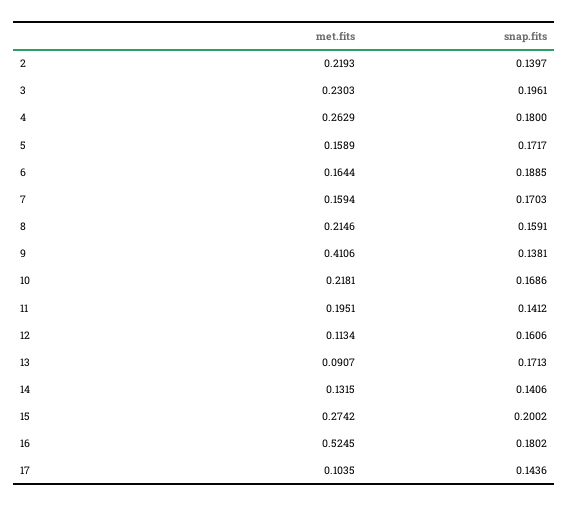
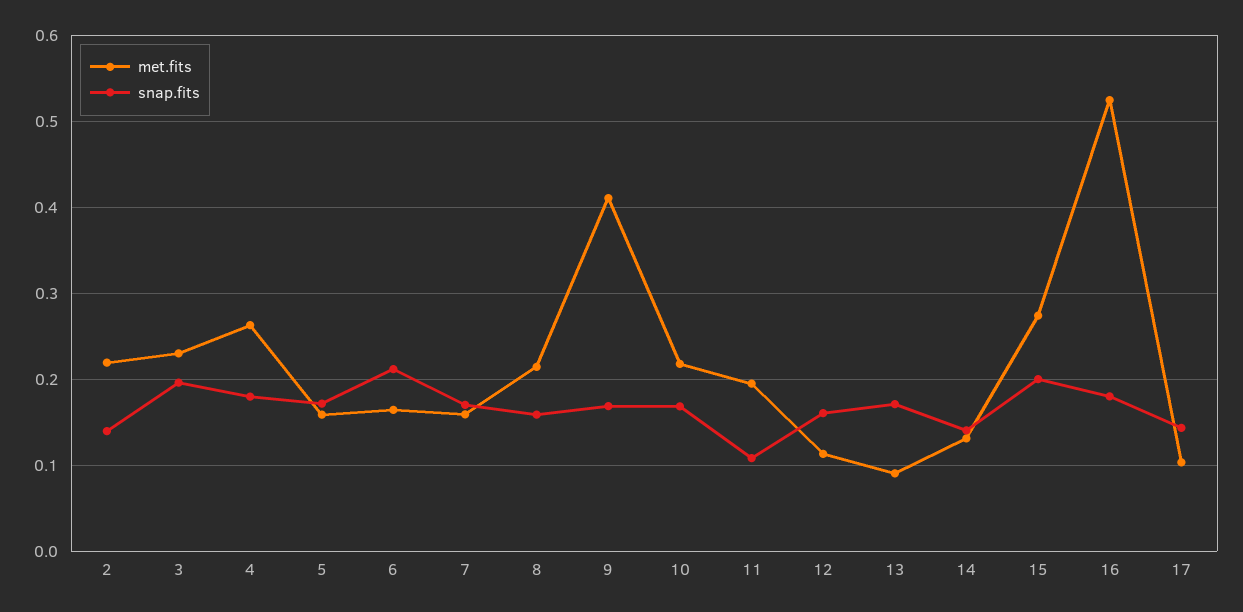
  {
    "met.fits": {
      "2": 0.2193,
      "3": 0.2303,
      "4": 0.2629,
      "5": 0.1589,
      "6": 0.1644,
      "7": 0.1594,
      "8": 0.2146,
      "9": 0.4106,
      "10": 0.2181,
      "11": 0.1951,
      "12": 0.1134,
      "13": 0.0907,
      "14": 0.1315,
      "15": 0.2742,
      "16": 0.5245,
      "17": 0.1035
    },
    "snap.fits": {
      "2": 0.1397,
      "3": 0.1961,
      "4": 0.18,
      "5": 0.1717,
-     "6": 0.1885,
+     "6": 0.21,
      "7": 0.1703,
      "8": 0.1591,
-     "9": 0.1381,
+     "9": 0.17,
      "10": 0.1686,
-     "11": 0.1412,
+     "11": 0.11,
      "12": 0.1606,
      "13": 0.1713,
      "14": 0.1406,
      "15": 0.2002,
      "16": 0.1802,
      "17": 0.1436
    }
  }

